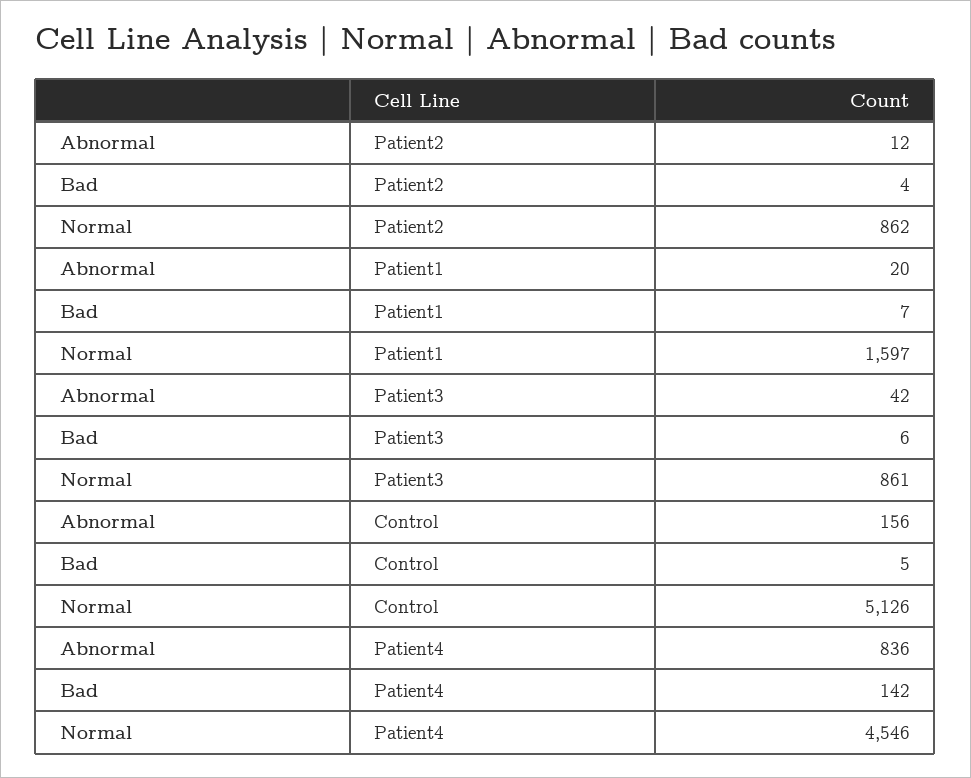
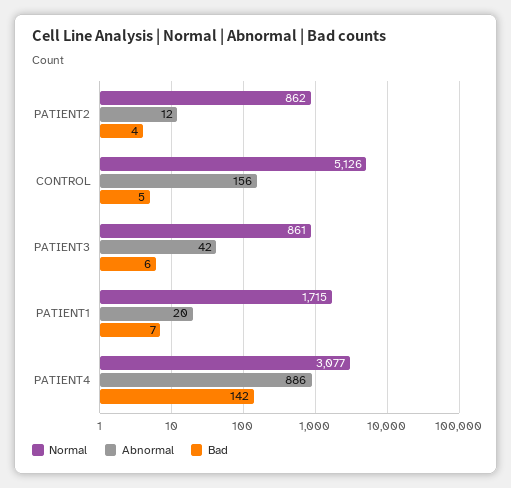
  {
    "Abnormal": {
      "Patient2": 12,
      "Patient1": 20,
      "Patient3": 42,
      "Control": 156,
-     "Patient4": 836
+     "Patient4": 886
    },
    "Bad": {
      "Patient2": 4,
      "Patient1": 7,
      "Patient3": 6,
      "Control": 5,
      "Patient4": 142
    },
    "Normal": {
      "Patient2": 862,
-     "Patient1": 1597,
+     "Patient1": 1715,
      "Patient3": 861,
      "Control": 5126,
-     "Patient4": 4546
+     "Patient4": 3077
    }
  }

